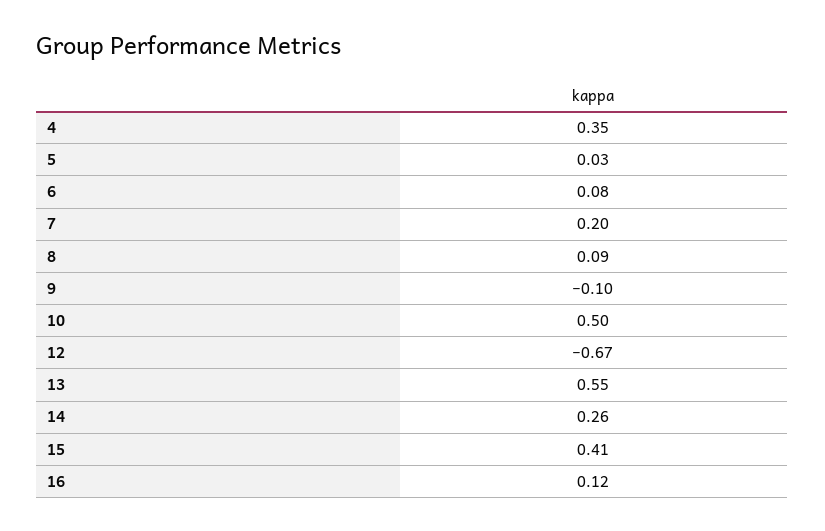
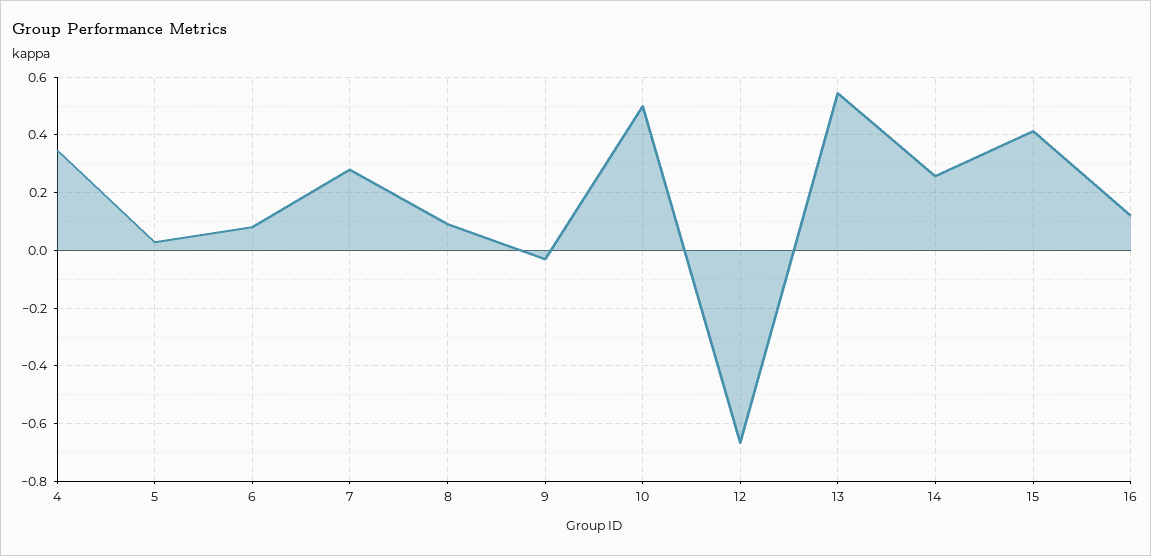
  {
    "4": 0.35,
    "5": 0.03,
    "6": 0.08,
-   "7": 0.2,
+   "7": 0.275,
    "8": 0.09,
-   "9": -0.1,
+   "9": -0.025,
    "10": 0.5,
    "12": -0.67,
    "13": 0.55,
    "14": 0.26,
    "15": 0.41,
    "16": 0.12
  }

